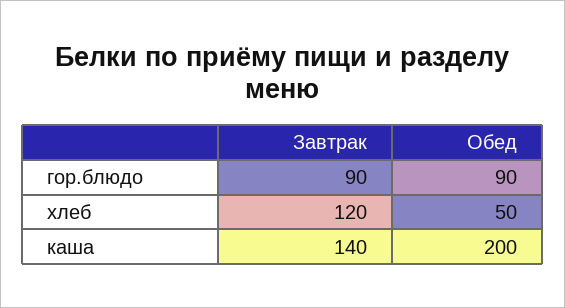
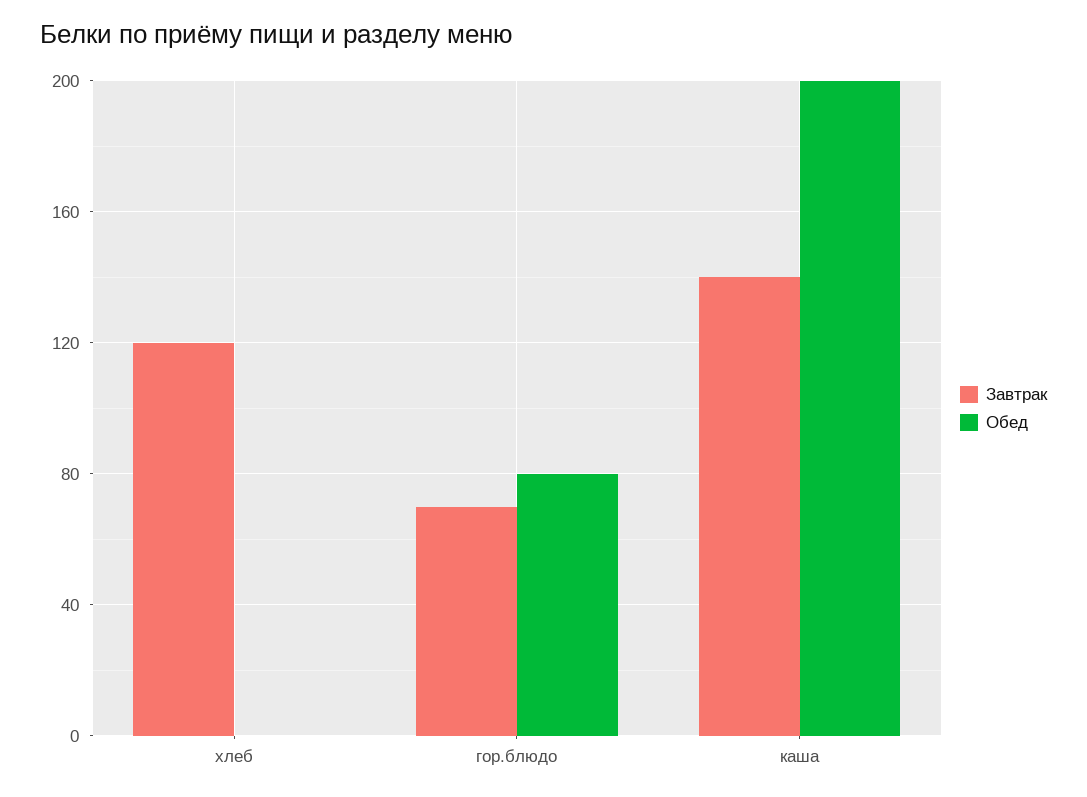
  {
    "Завтрак": {
-     "гор.блюдо": 90,
+     "гор.блюдо": 70,
      "хлеб": 120,
      "каша": 140
    },
    "Обед": {
-     "гор.блюдо": 90,
+     "гор.блюдо": 80,
-     "хлеб": 50,
+     "хлеб": 0,
      "каша": 200
    }
  }

